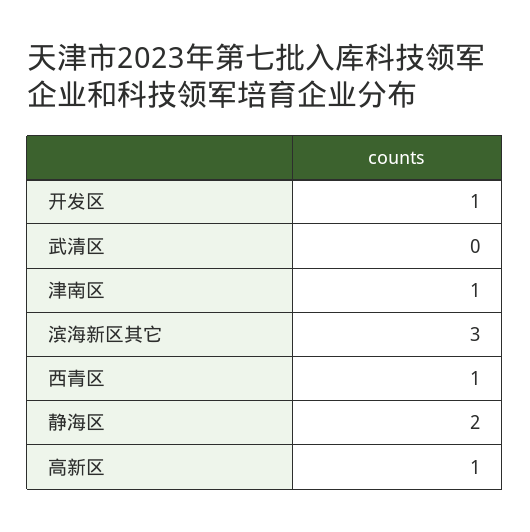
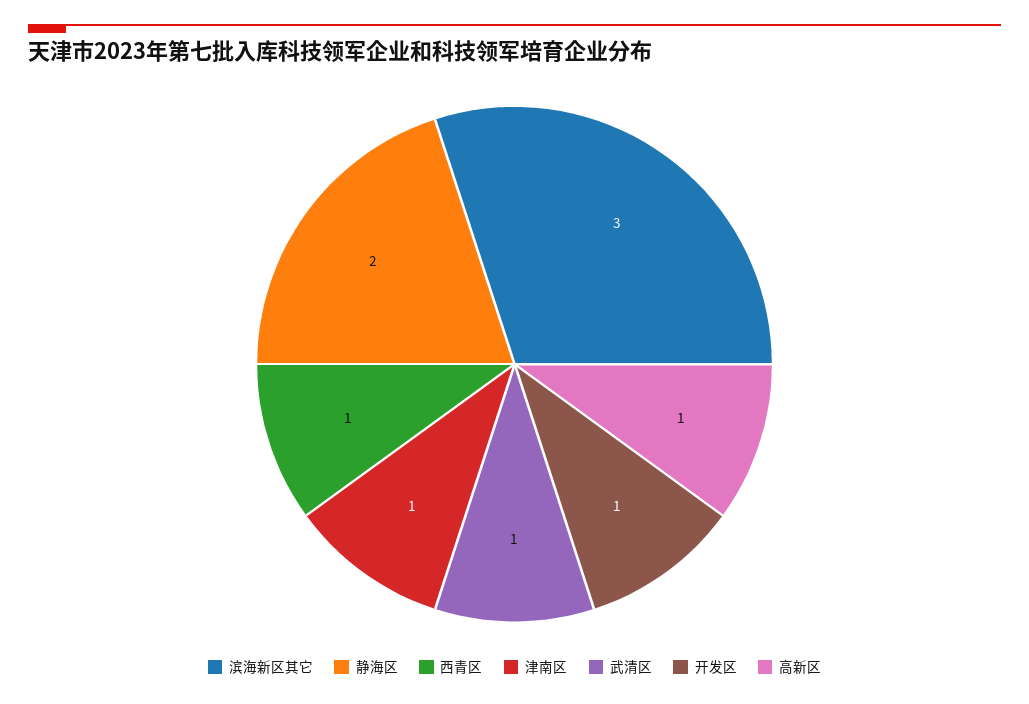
  {
    "开发区": 1,
-   "武清区": 0,
+   "武清区": 1,
    "津南区": 1,
    "滨海新区其它": 3,
    "西青区": 1,
    "静海区": 2,
    "高新区": 1
  }

